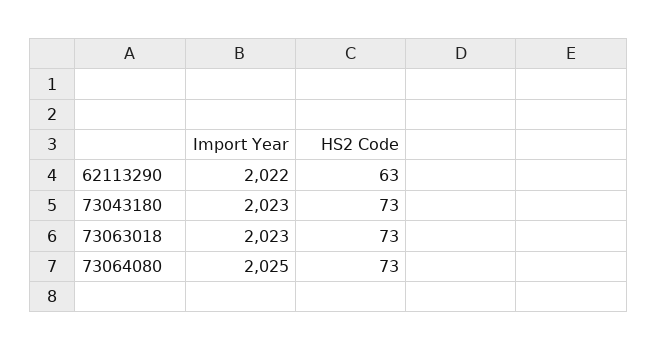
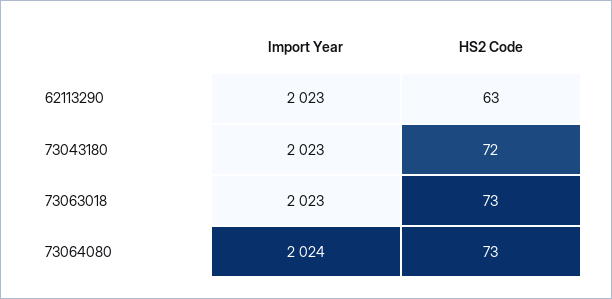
  {
    "Import Year": {
-     "62113290": 2022,
+     "62113290": 2023,
      "73043180": 2023,
      "73063018": 2023,
-     "73064080": 2025
+     "73064080": 2024
    },
    "HS2 Code": {
      "62113290": 63,
-     "73043180": 73,
+     "73043180": 72,
      "73063018": 73,
      "73064080": 73
    }
  }

